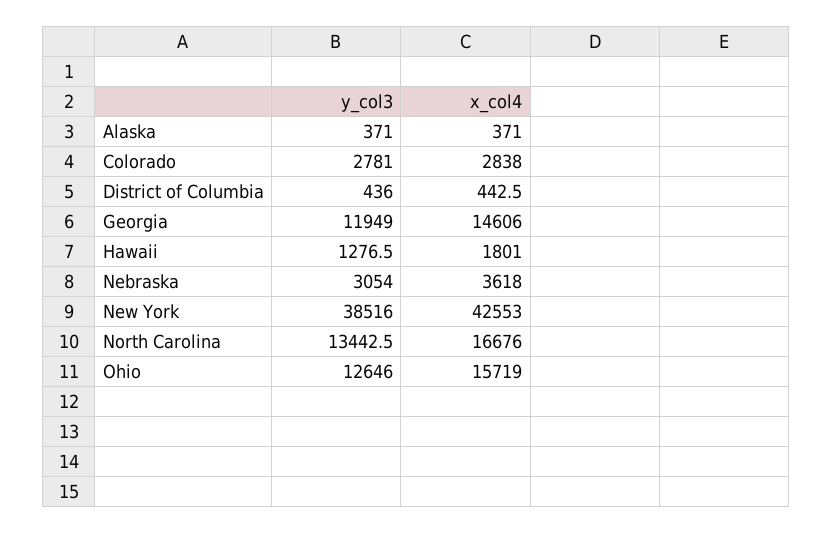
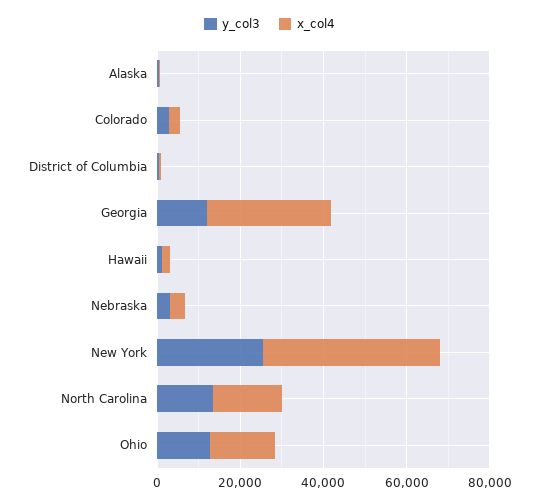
  {
    "y_col3": {
      "Alaska": 371,
      "Colorado": 2781,
      "District of Columbia": 436,
      "Georgia": 11949,
      "Hawaii": 1276.5,
      "Nebraska": 3054,
-     "New York": 38516,
+     "New York": 25000,
      "North Carolina": 13442.5,
      "Ohio": 12646
    },
    "x_col4": {
      "Alaska": 371,
      "Colorado": 2838,
      "District of Columbia": 442.5,
-     "Georgia": 14606,
+     "Georgia": 30000,
      "Hawaii": 1801,
      "Nebraska": 3618,
      "New York": 42553,
      "North Carolina": 16676,
      "Ohio": 15719
    }
  }

